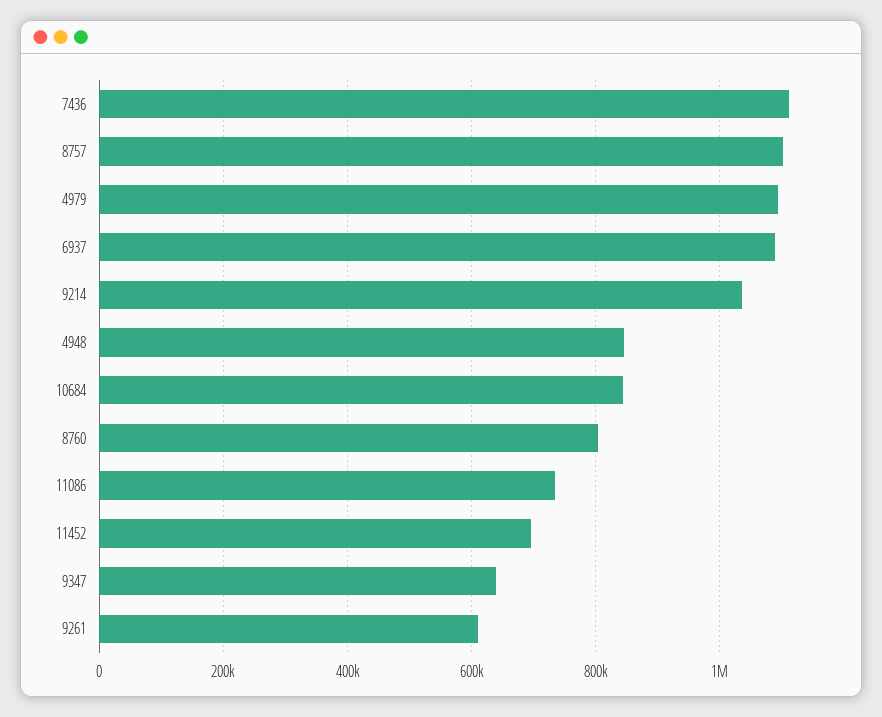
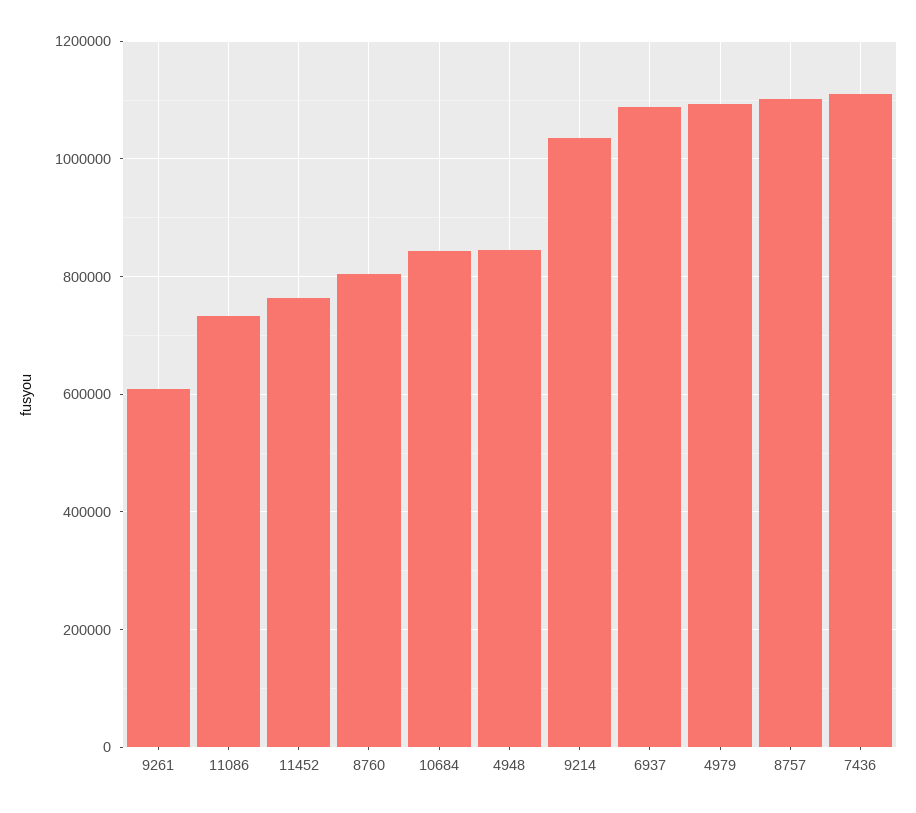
  {
    "7436": 1120000,
    "8757": 1100000,
    "4979": 1100000,
    "6937": 1080000,
    "9214": 1040000,
    "4948": 840000,
    "10684": 840000,
    "8760": 800000,
    "11086": 740000,
-   "11452": 700000,
+   "11452": 760000,
-   "9347": 640000,
    "9261": 600000
  }

